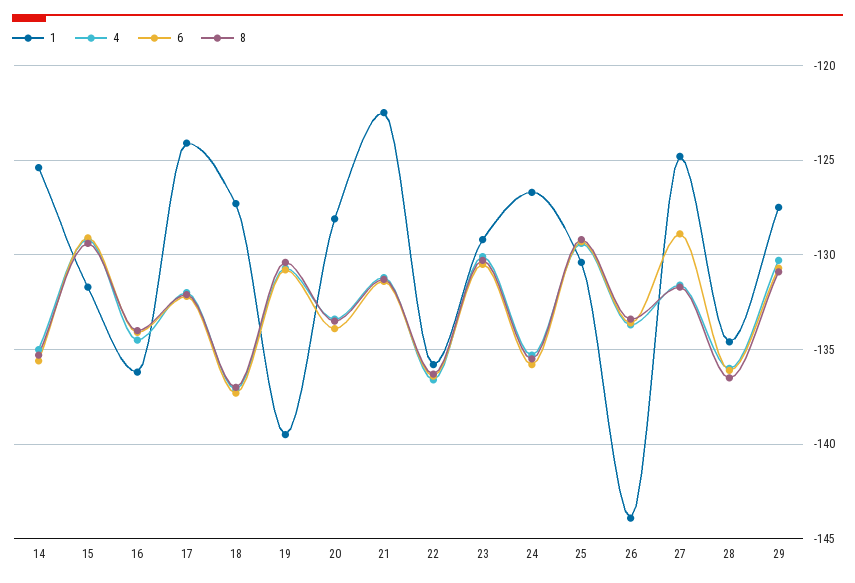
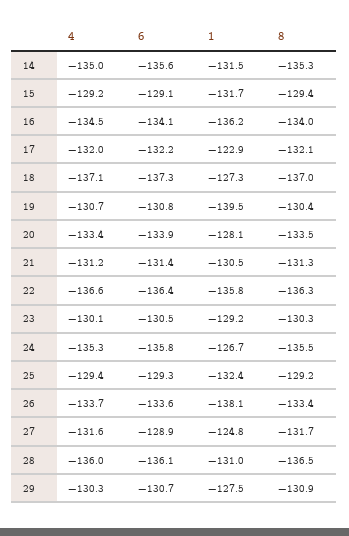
  {
    "1": {
-     "14": -125.5,
+     "14": -131.5,
      "15": -131.7,
      "16": -136.2,
-     "17": -124,
+     "17": -122.9,
      "18": -127.3,
      "19": -139.5,
      "20": -128.1,
-     "21": -122.5,
+     "21": -130.5,
      "22": -135.8,
      "23": -129.2,
      "24": -126.7,
-     "25": -130.5,
+     "25": -132.4,
-     "26": -144,
+     "26": -138.1,
      "27": -124.8,
-     "28": -134.5,
+     "28": -131,
      "29": -127.5
    },
    "4": {
      "14": -135,
      "15": -129.2,
      "16": -134.5,
      "17": -132,
      "18": -137.1,
      "19": -130.7,
      "20": -133.4,
      "21": -131.2,
      "22": -136.6,
      "23": -130.1,
      "24": -135.3,
      "25": -129.4,
      "26": -133.7,
      "27": -131.6,
      "28": -136,
      "29": -130.3
    },
    "6": {
      "14": -135.6,
      "15": -129.1,
      "16": -134.1,
      "17": -132.2,
      "18": -137.3,
      "19": -130.8,
      "20": -133.9,
      "21": -131.4,
      "22": -136.4,
      "23": -130.5,
      "24": -135.8,
      "25": -129.3,
      "26": -133.6,
      "27": -128.9,
      "28": -136.1,
      "29": -130.7
    },
    "8": {
      "14": -135.3,
      "15": -129.4,
      "16": -134,
      "17": -132.1,
      "18": -137,
      "19": -130.4,
      "20": -133.5,
      "21": -131.3,
      "22": -136.3,
      "23": -130.3,
      "24": -135.5,
      "25": -129.2,
      "26": -133.4,
      "27": -131.7,
      "28": -136.5,
      "29": -130.9
    }
  }

